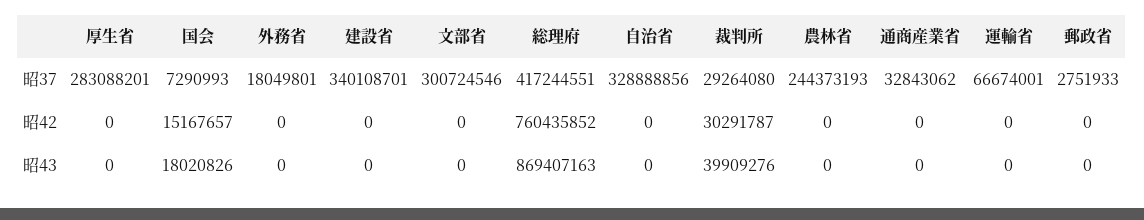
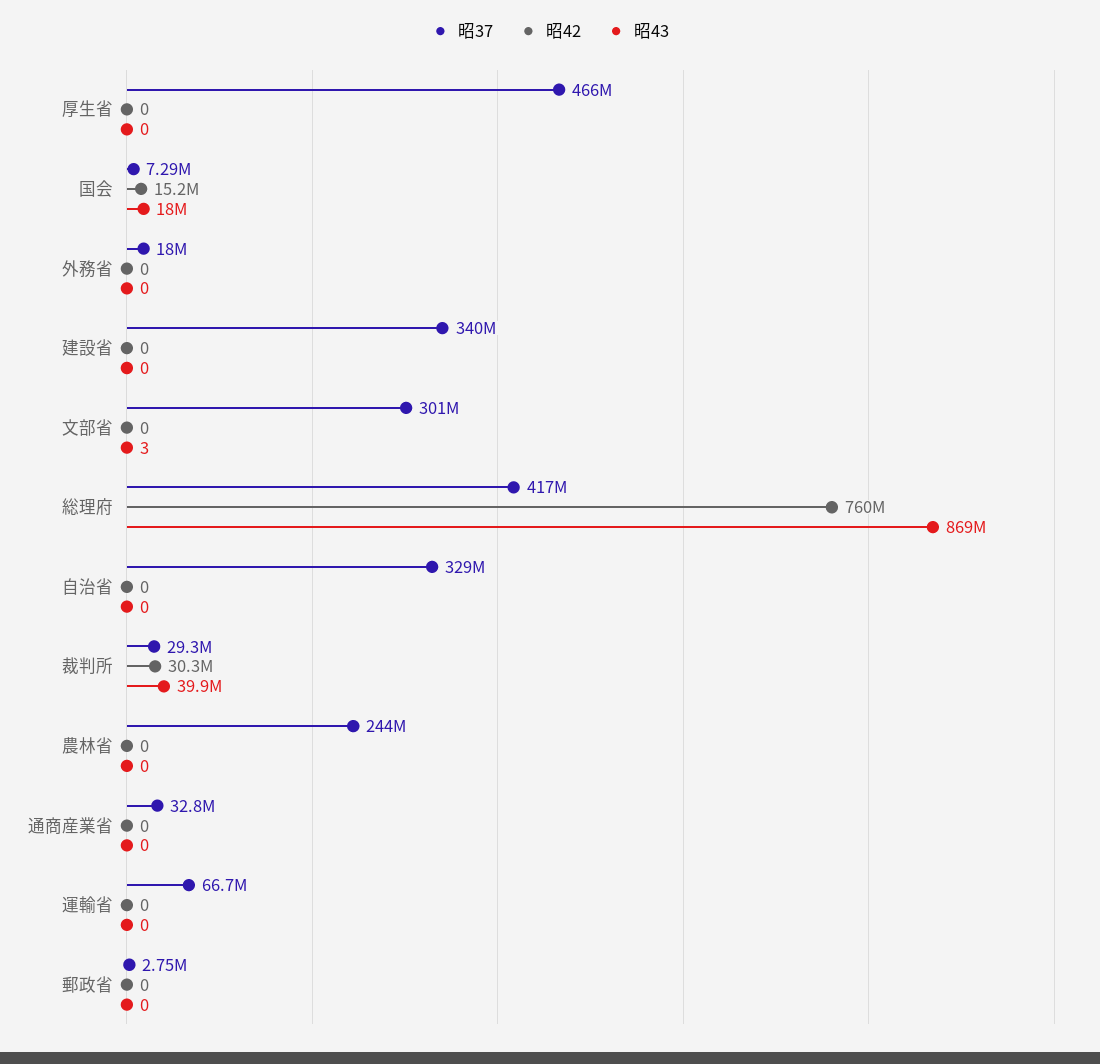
  {
    "昭37": {
-     "厚生省": 283088201,
+     "厚生省": 466000000,
      "国会": 7290993,
      "外務省": 18049801,
      "建設省": 340108701,
      "文部省": 300724546,
      "総理府": 417244551,
      "自治省": 328888856,
      "裁判所": 29264080,
      "農林省": 244373193,
      "通商産業省": 32843062,
      "運輸省": 66674001,
      "郵政省": 2751933
    },
    "昭42": {
      "厚生省": 0,
      "国会": 15167657,
      "外務省": 0,
      "建設省": 0,
      "文部省": 0,
      "総理府": 760435852,
      "自治省": 0,
      "裁判所": 30291787,
      "農林省": 0,
      "通商産業省": 0,
      "運輸省": 0,
      "郵政省": 0
    },
    "昭43": {
      "厚生省": 0,
      "国会": 18020826,
      "外務省": 0,
      "建設省": 0,
-     "文部省": 0,
+     "文部省": 3,
      "総理府": 869407163,
      "自治省": 0,
      "裁判所": 39909276,
      "農林省": 0,
      "通商産業省": 0,
      "運輸省": 0,
      "郵政省": 0
    }
  }

